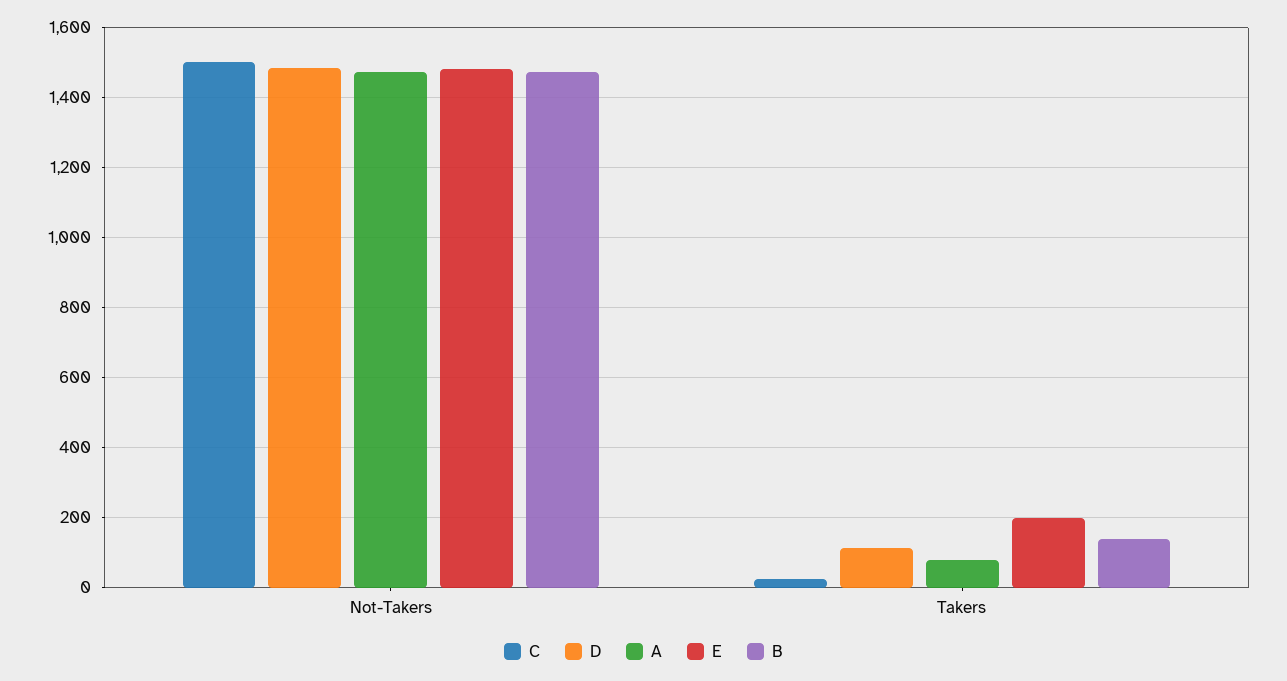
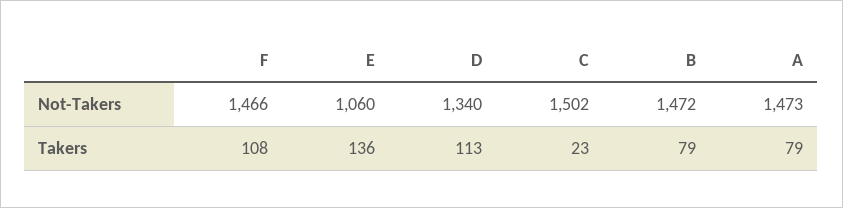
  {
    "C": {
      "Not-Takers": 1502,
      "Takers": 23
    },
    "D": {
-     "Not-Takers": 1480,
+     "Not-Takers": 1340,
      "Takers": 113
    },
    "A": {
      "Not-Takers": 1473,
      "Takers": 79
    },
    "E": {
-     "Not-Takers": 1480,
+     "Not-Takers": 1060,
-     "Takers": 200
+     "Takers": 136
    },
    "B": {
      "Not-Takers": 1472,
-     "Takers": 140
+     "Takers": 79
-   }
+   },
+   "F": {
+     "Not-Takers": 1466,
+     "Takers": 108
+   }
  }

